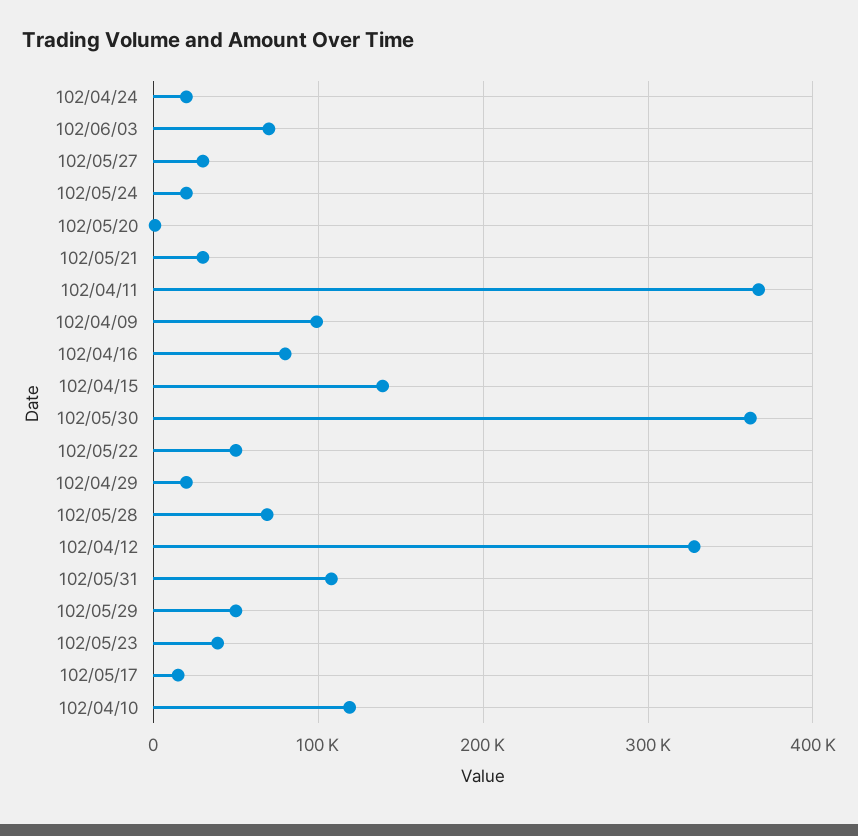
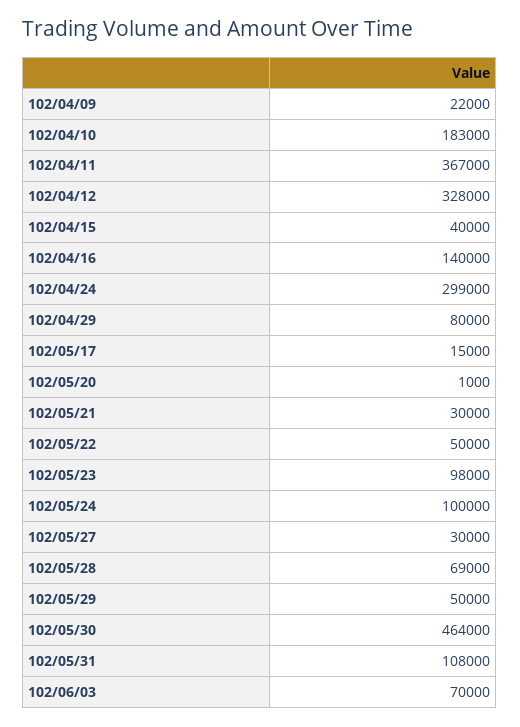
  {
-   "102/04/24": 20000,
+   "102/04/24": 299000,
    "102/06/03": 70000,
    "102/05/27": 30000,
-   "102/05/24": 20000,
+   "102/05/24": 100000,
    "102/05/20": 1000,
    "102/05/21": 30000,
    "102/04/11": 367000,
-   "102/04/09": 100000,
+   "102/04/09": 22000,
-   "102/04/16": 80000,
+   "102/04/16": 140000,
-   "102/04/15": 140000,
+   "102/04/15": 40000,
-   "102/05/30": 360000,
+   "102/05/30": 464000,
    "102/05/22": 50000,
-   "102/04/29": 20000,
+   "102/04/29": 80000,
    "102/05/28": 69000,
    "102/04/12": 328000,
    "102/05/31": 108000,
    "102/05/29": 50000,
-   "102/05/23": 40000,
+   "102/05/23": 98000,
    "102/05/17": 15000,
-   "102/04/10": 120000
+   "102/04/10": 183000
  }

